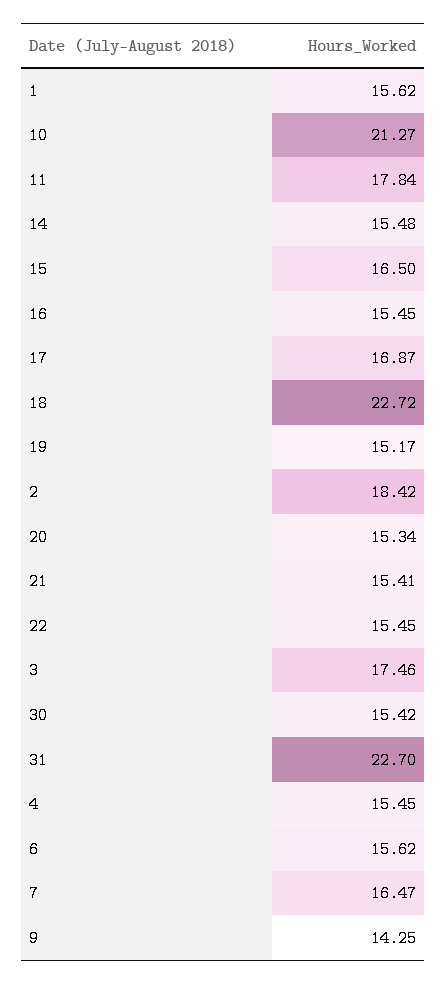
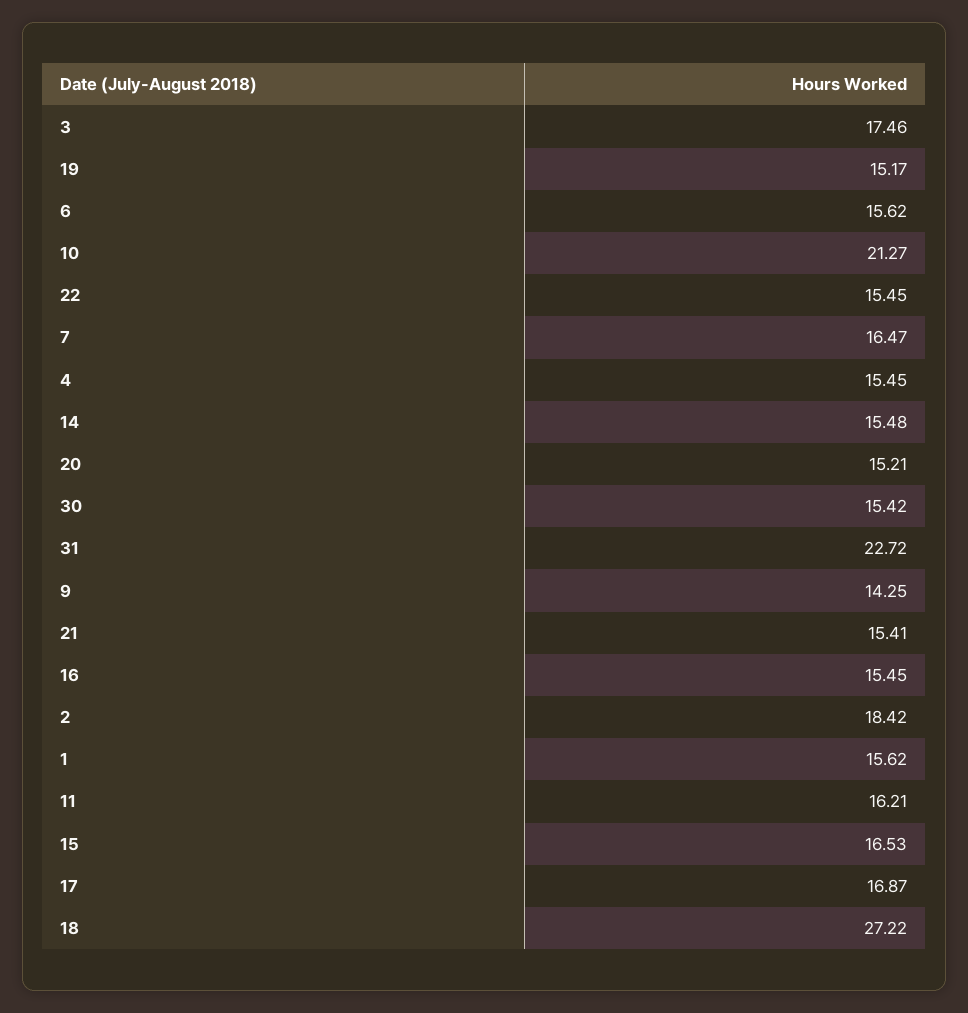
  {
    "1": 15.62,
    "10": 21.27,
-   "11": 17.84,
+   "11": 16.21,
    "14": 15.48,
-   "15": 16.5,
+   "15": 16.53,
    "16": 15.45,
    "17": 16.87,
-   "18": 22.72,
+   "18": 27.22,
    "19": 15.17,
    "2": 18.42,
-   "20": 15.34,
+   "20": 15.21,
    "21": 15.41,
    "22": 15.45,
    "3": 17.46,
    "30": 15.42,
-   "31": 22.7,
+   "31": 22.72,
    "4": 15.45,
    "6": 15.62,
    "7": 16.47,
    "9": 14.25
  }

